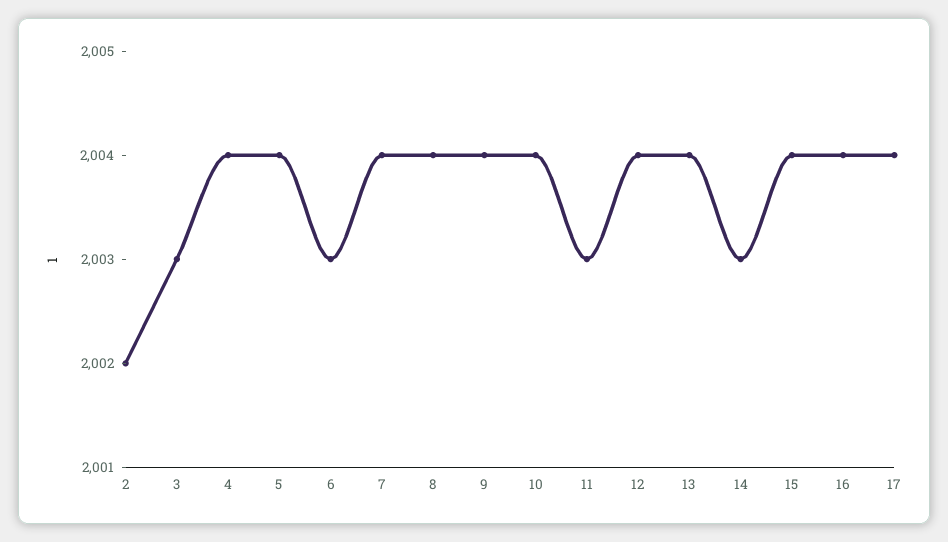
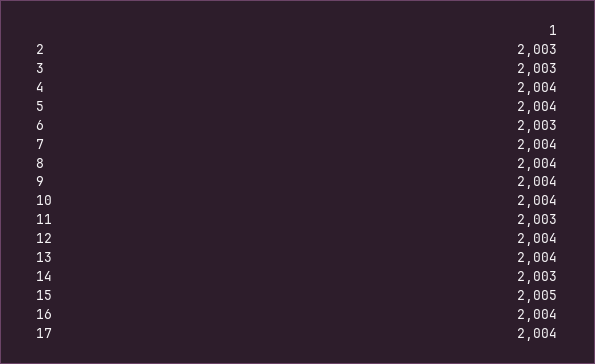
  {
-   "2": 2002,
+   "2": 2003,
    "3": 2003,
    "4": 2004,
    "5": 2004,
    "6": 2003,
    "7": 2004,
    "8": 2004,
    "9": 2004,
    "10": 2004,
    "11": 2003,
    "12": 2004,
    "13": 2004,
    "14": 2003,
-   "15": 2004,
+   "15": 2005,
    "16": 2004,
    "17": 2004
  }

